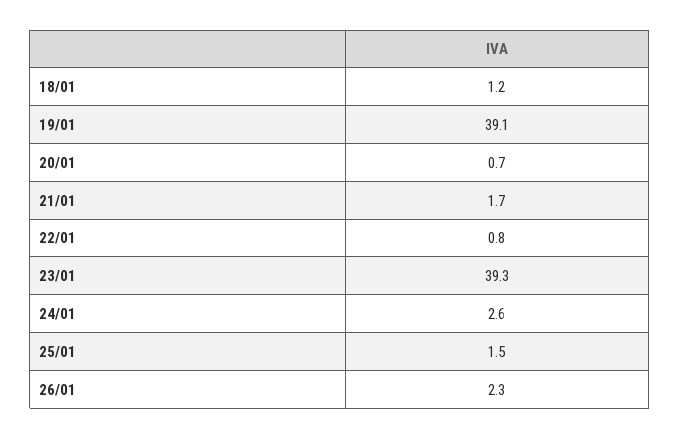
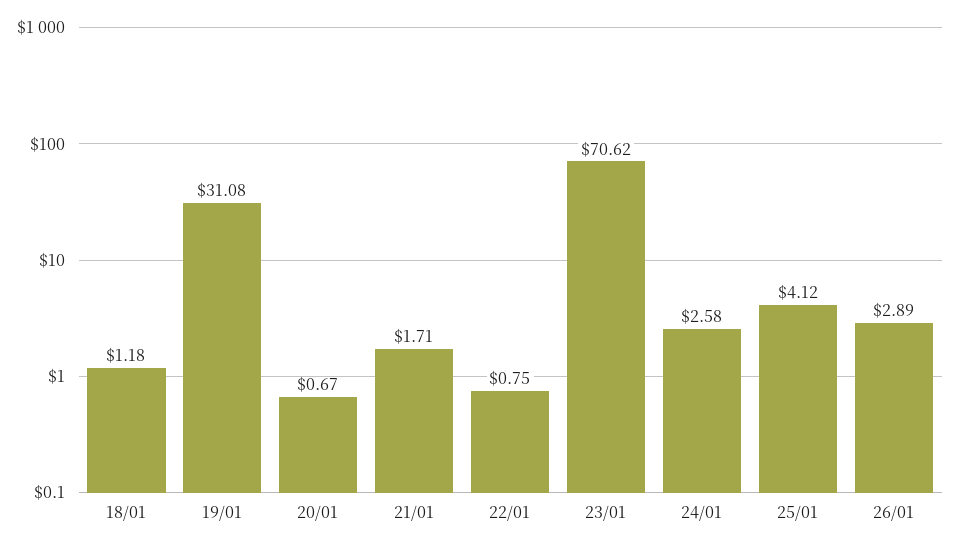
  {
    "18/01": 1.18,
-   "19/01": 39.1,
+   "19/01": 31.08,
    "20/01": 0.67,
    "21/01": 1.71,
    "22/01": 0.75,
-   "23/01": 39.3,
+   "23/01": 70.62,
    "24/01": 2.58,
-   "25/01": 1.5,
+   "25/01": 4.12,
-   "26/01": 2.3
+   "26/01": 2.89
  }

